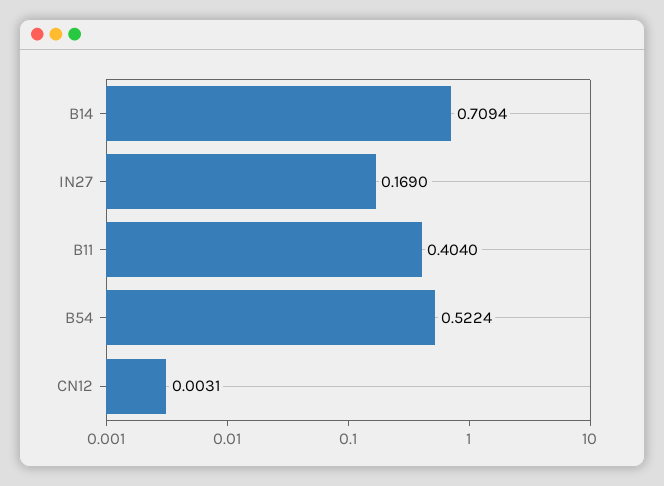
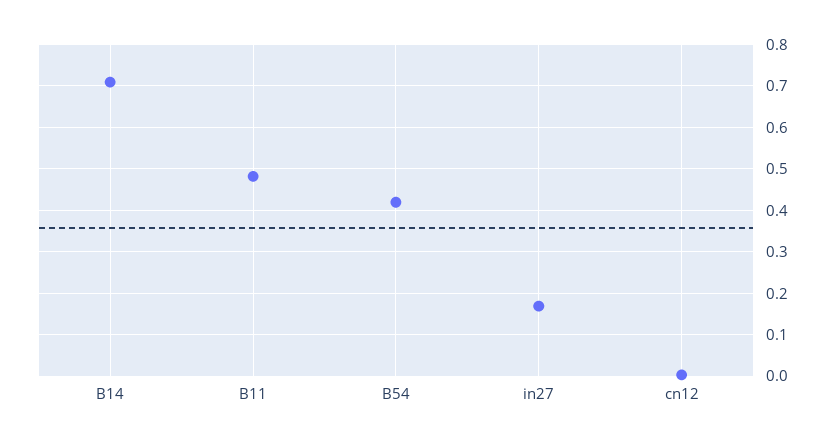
  {
    "B14": 0.7094,
    "IN27": 0.169,
-   "B11": 0.404,
+   "B11": 0.48,
-   "B54": 0.5224,
+   "B54": 0.42,
    "CN12": 0.0031
  }

